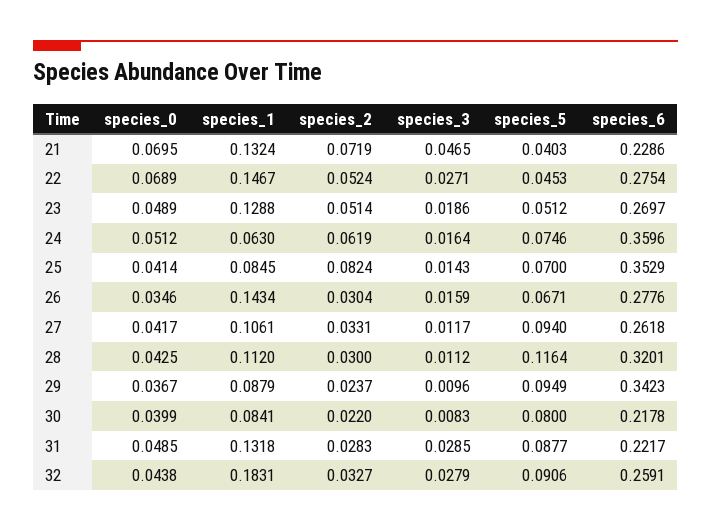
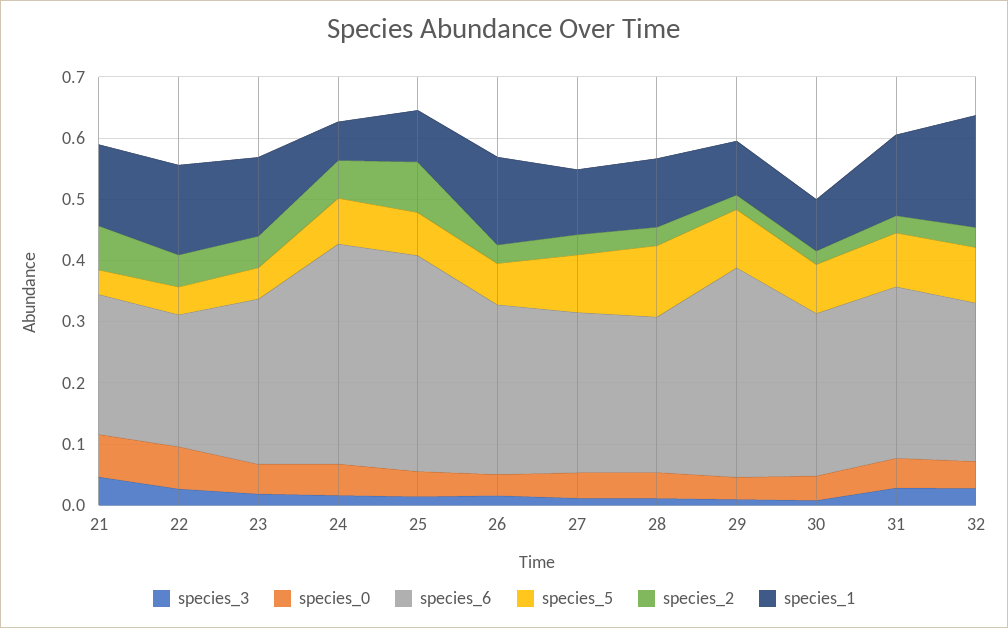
  {
    "species_0": {
      "21": 0.0695,
      "22": 0.0689,
      "23": 0.0489,
      "24": 0.0512,
      "25": 0.0414,
      "26": 0.0346,
      "27": 0.0417,
      "28": 0.0425,
      "29": 0.0367,
      "30": 0.0399,
      "31": 0.0485,
      "32": 0.0438
    },
    "species_1": {
      "21": 0.1324,
      "22": 0.1467,
      "23": 0.1288,
      "24": 0.063,
      "25": 0.0845,
      "26": 0.1434,
      "27": 0.1061,
      "28": 0.112,
      "29": 0.0879,
      "30": 0.0841,
      "31": 0.1318,
      "32": 0.1831
    },
    "species_2": {
      "21": 0.0719,
      "22": 0.0524,
      "23": 0.0514,
      "24": 0.0619,
      "25": 0.0824,
      "26": 0.0304,
      "27": 0.0331,
      "28": 0.03,
      "29": 0.0237,
      "30": 0.022,
      "31": 0.0283,
      "32": 0.0327
    },
    "species_3": {
      "21": 0.0465,
      "22": 0.0271,
      "23": 0.0186,
      "24": 0.0164,
      "25": 0.0143,
      "26": 0.0159,
      "27": 0.0117,
      "28": 0.0112,
      "29": 0.0096,
      "30": 0.0083,
      "31": 0.0285,
      "32": 0.0279
    },
    "species_5": {
      "21": 0.0403,
      "22": 0.0453,
      "23": 0.0512,
      "24": 0.0746,
      "25": 0.07,
      "26": 0.0671,
      "27": 0.094,
      "28": 0.1164,
      "29": 0.0949,
      "30": 0.08,
      "31": 0.0877,
      "32": 0.0906
    },
    "species_6": {
      "21": 0.2286,
-     "22": 0.2754,
+     "22": 0.22,
      "23": 0.2697,
      "24": 0.3596,
      "25": 0.3529,
      "26": 0.2776,
      "27": 0.2618,
-     "28": 0.3201,
+     "28": 0.26,
      "29": 0.3423,
-     "30": 0.2178,
+     "30": 0.26,
-     "31": 0.2217,
+     "31": 0.28,
      "32": 0.2591
    }
  }

